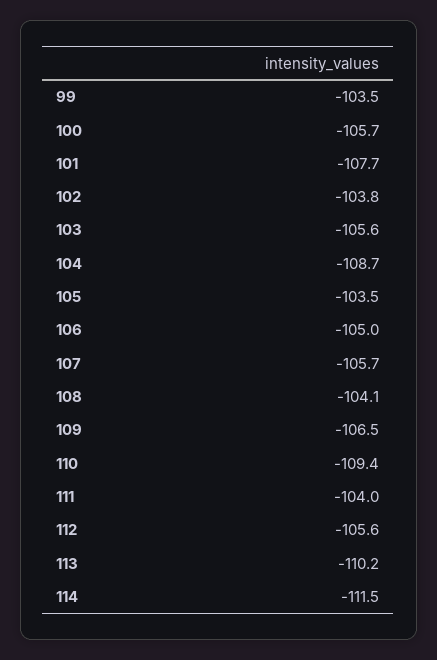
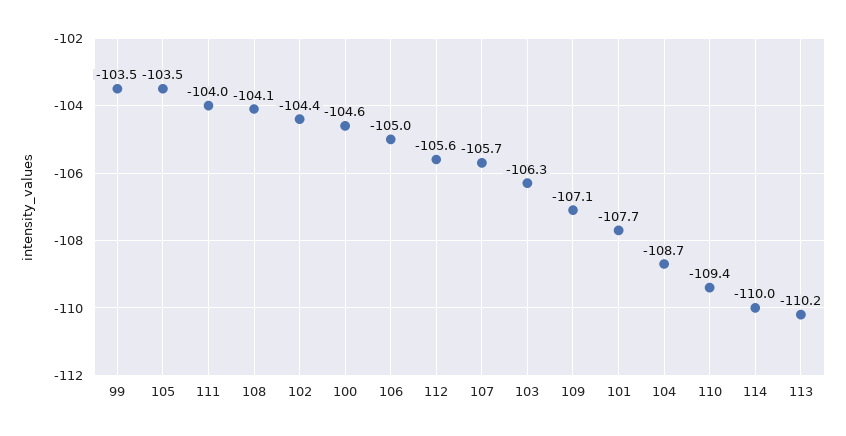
  {
    "99": -103.5,
-   "100": -105.7,
+   "100": -104.6,
    "101": -107.7,
-   "102": -103.8,
+   "102": -104.4,
-   "103": -105.6,
+   "103": -106.3,
    "104": -108.7,
    "105": -103.5,
    "106": -105,
    "107": -105.7,
    "108": -104.1,
-   "109": -106.5,
+   "109": -107.1,
    "110": -109.4,
    "111": -104,
    "112": -105.6,
    "113": -110.2,
-   "114": -111.5
+   "114": -110
  }

